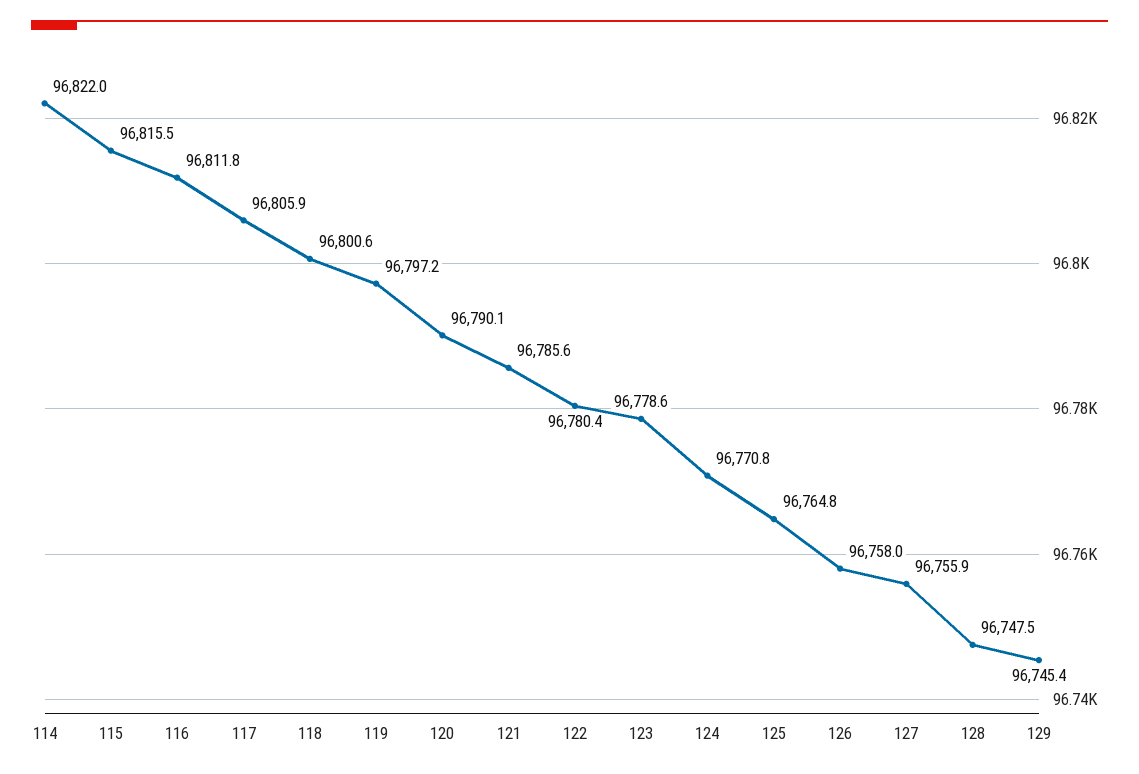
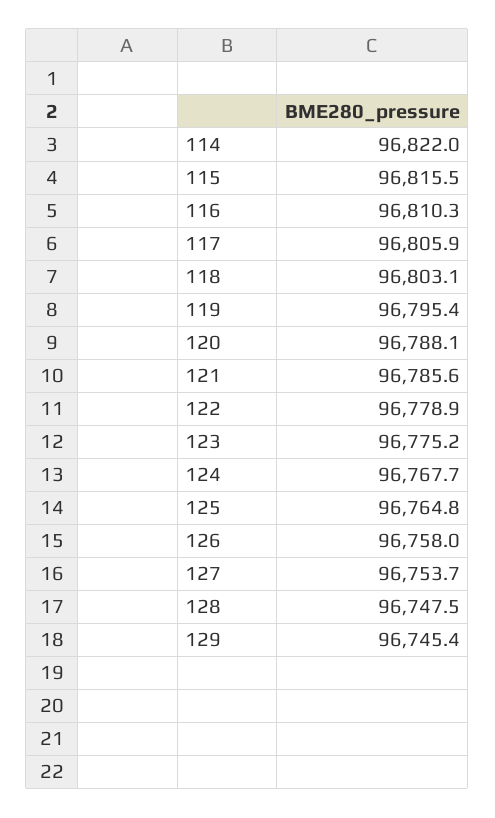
  {
    "114": 96822,
    "115": 96815.5,
-   "116": 96811.8,
+   "116": 96810.3,
    "117": 96805.9,
-   "118": 96800.6,
+   "118": 96803.1,
-   "119": 96797.2,
+   "119": 96795.4,
-   "120": 96790.1,
+   "120": 96788.1,
    "121": 96785.6,
-   "122": 96780.4,
+   "122": 96778.9,
-   "123": 96778.6,
+   "123": 96775.2,
-   "124": 96770.8,
+   "124": 96767.7,
    "125": 96764.8,
    "126": 96758,
-   "127": 96755.9,
+   "127": 96753.7,
    "128": 96747.5,
    "129": 96745.4
  }

